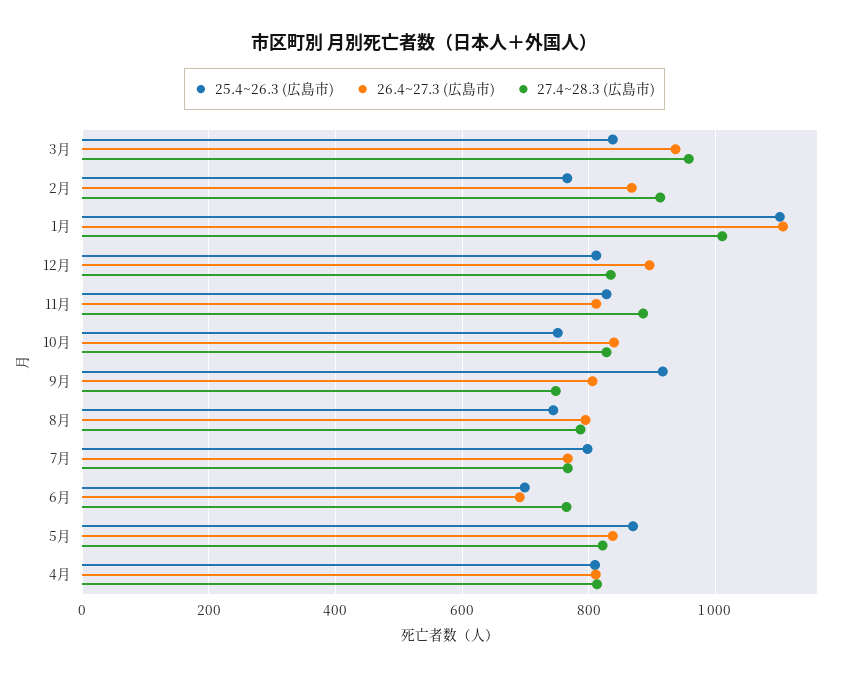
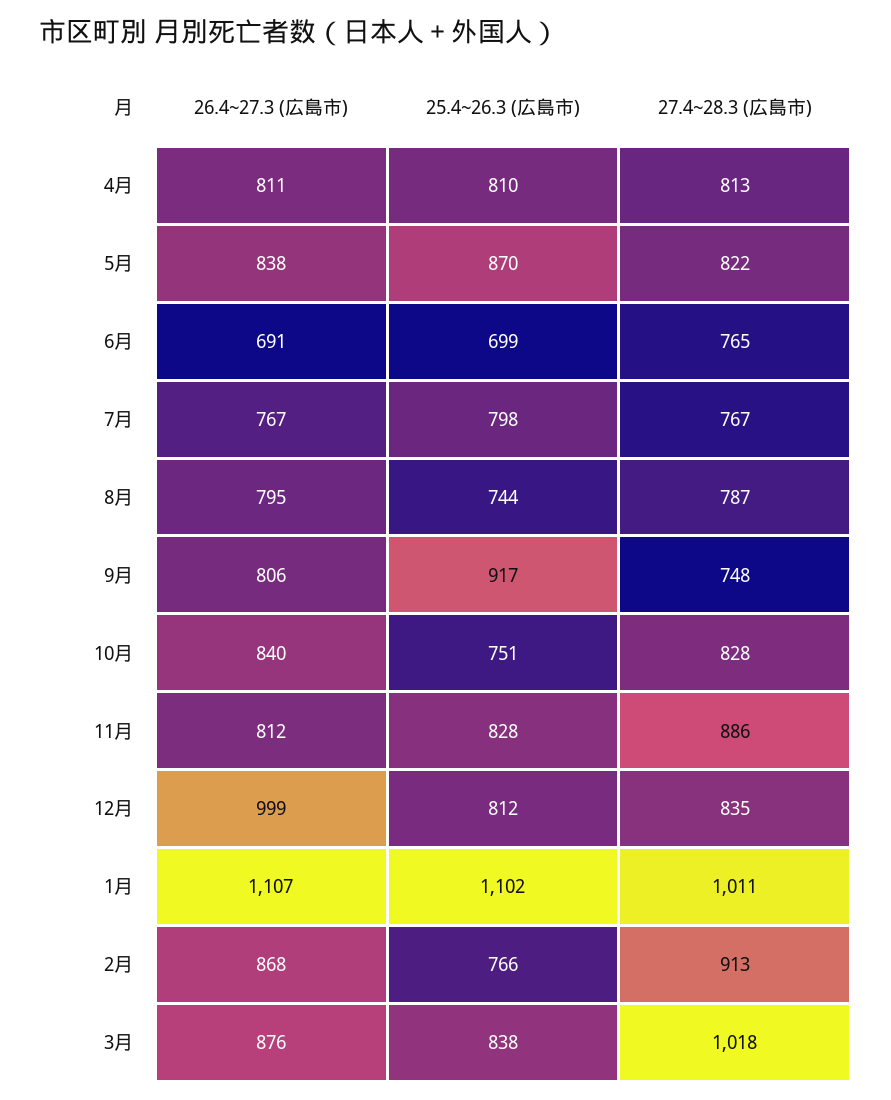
  {
    "25.4~26.3 (広島市)": {
      "3月": 838,
      "2月": 766,
      "1月": 1102,
      "12月": 812,
      "11月": 828,
      "10月": 751,
      "9月": 917,
      "8月": 744,
      "7月": 798,
      "6月": 699,
      "5月": 870,
      "4月": 810
    },
    "26.4~27.3 (広島市)": {
-     "3月": 940,
+     "3月": 876,
      "2月": 868,
      "1月": 1107,
-     "12月": 900,
+     "12月": 999,
      "11月": 812,
      "10月": 840,
      "9月": 806,
      "8月": 795,
      "7月": 767,
      "6月": 691,
      "5月": 838,
      "4月": 811
    },
    "27.4~28.3 (広島市)": {
-     "3月": 960,
+     "3月": 1018,
      "2月": 913,
      "1月": 1011,
      "12月": 835,
      "11月": 886,
      "10月": 828,
      "9月": 748,
      "8月": 787,
      "7月": 767,
      "6月": 765,
      "5月": 822,
      "4月": 813
    }
  }

